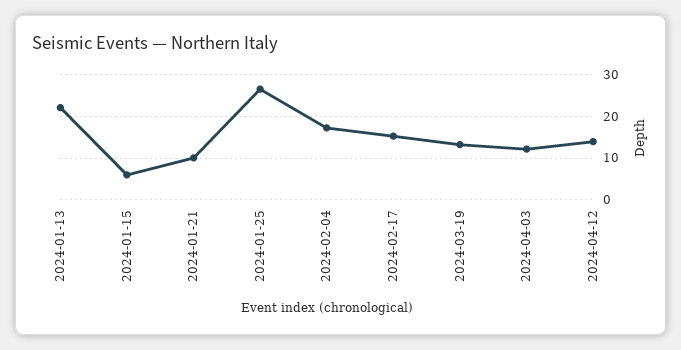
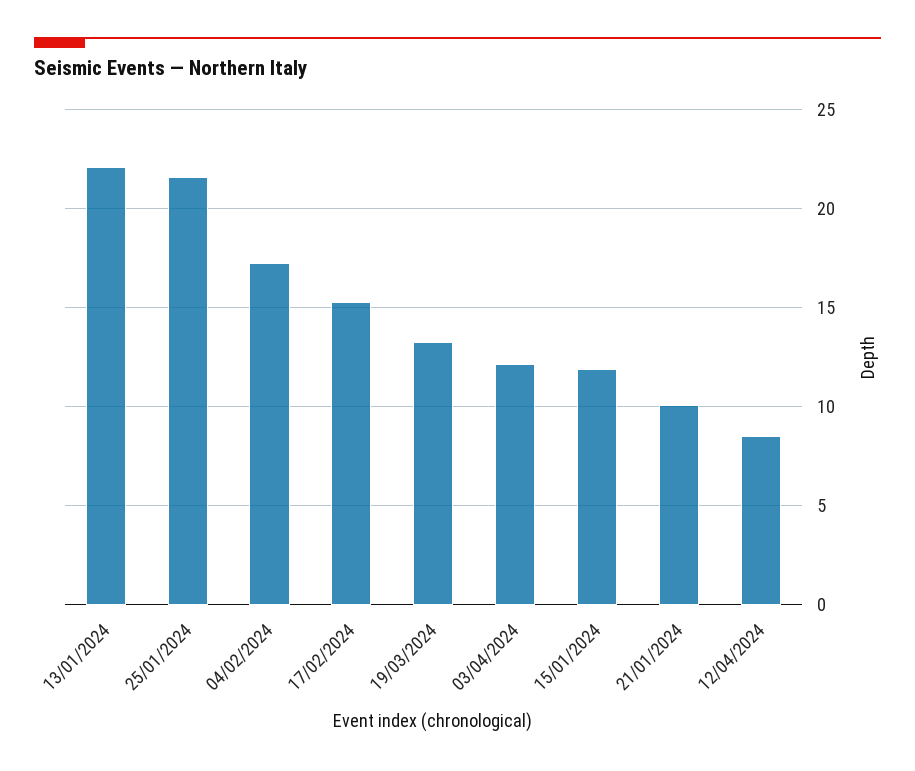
  {
    "2024-01-13": 22,
-   "2024-01-15": 6,
+   "2024-01-15": 12,
    "2024-01-21": 10,
-   "2024-01-25": 26,
+   "2024-01-25": 21.5,
    "2024-02-04": 17.5,
    "2024-02-17": 15.5,
    "2024-03-19": 13,
    "2024-04-03": 12,
-   "2024-04-12": 14
+   "2024-04-12": 8.5
  }

